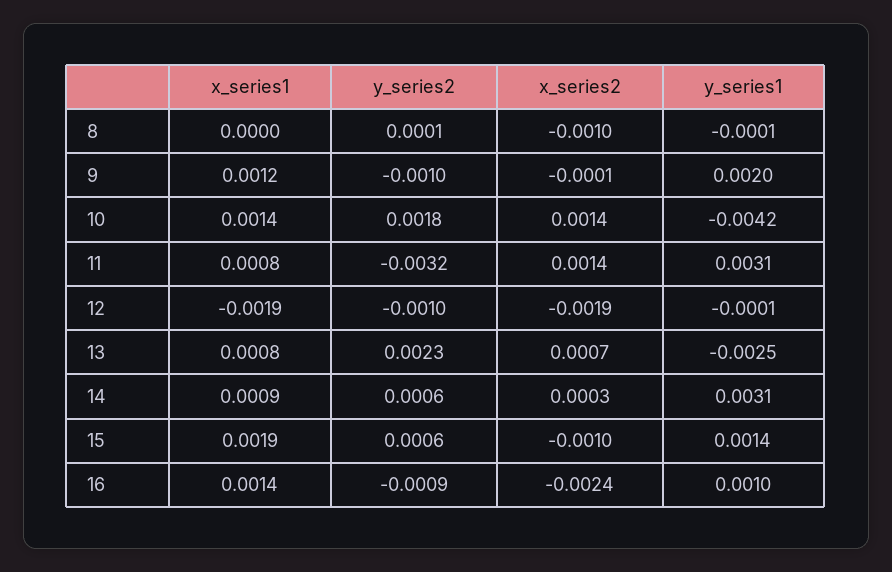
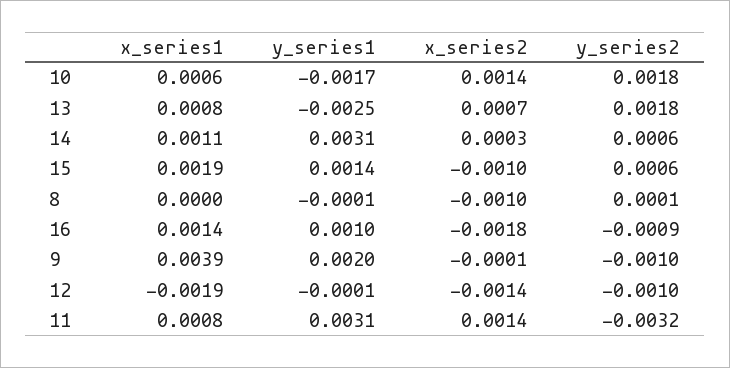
  {
    "x_series1": {
      "8": 0,
-     "9": 0.0012,
+     "9": 0.0039,
-     "10": 0.0014,
+     "10": 0.0006,
      "11": 0.0008,
      "12": -0.0019,
      "13": 0.0008,
-     "14": 0.0009,
+     "14": 0.0011,
      "15": 0.0019,
      "16": 0.0014
    },
    "y_series2": {
      "8": 0.0001,
      "9": -0.001,
      "10": 0.0018,
      "11": -0.0032,
      "12": -0.001,
-     "13": 0.0023,
+     "13": 0.0018,
      "14": 0.0006,
      "15": 0.0006,
      "16": -0.0009
    },
    "x_series2": {
      "8": -0.001,
      "9": -0.0001,
      "10": 0.0014,
      "11": 0.0014,
-     "12": -0.0019,
+     "12": -0.0014,
      "13": 0.0007,
      "14": 0.0003,
      "15": -0.001,
-     "16": -0.0024
+     "16": -0.0018
    },
    "y_series1": {
      "8": -0.0001,
      "9": 0.002,
-     "10": -0.0042,
+     "10": -0.0017,
      "11": 0.0031,
      "12": -0.0001,
      "13": -0.0025,
      "14": 0.0031,
      "15": 0.0014,
      "16": 0.001
    }
  }

